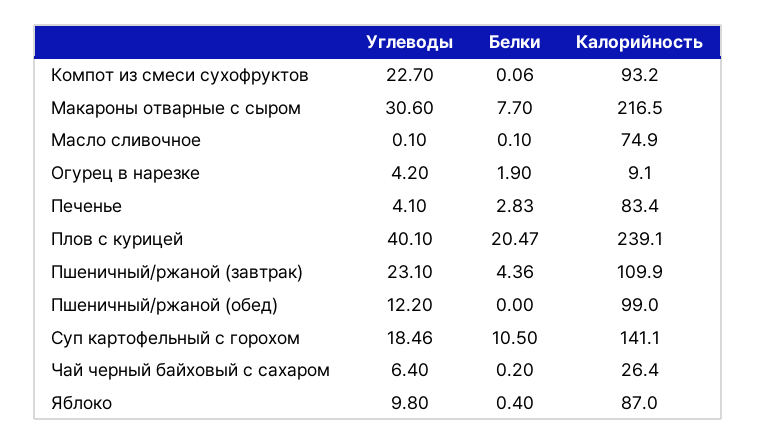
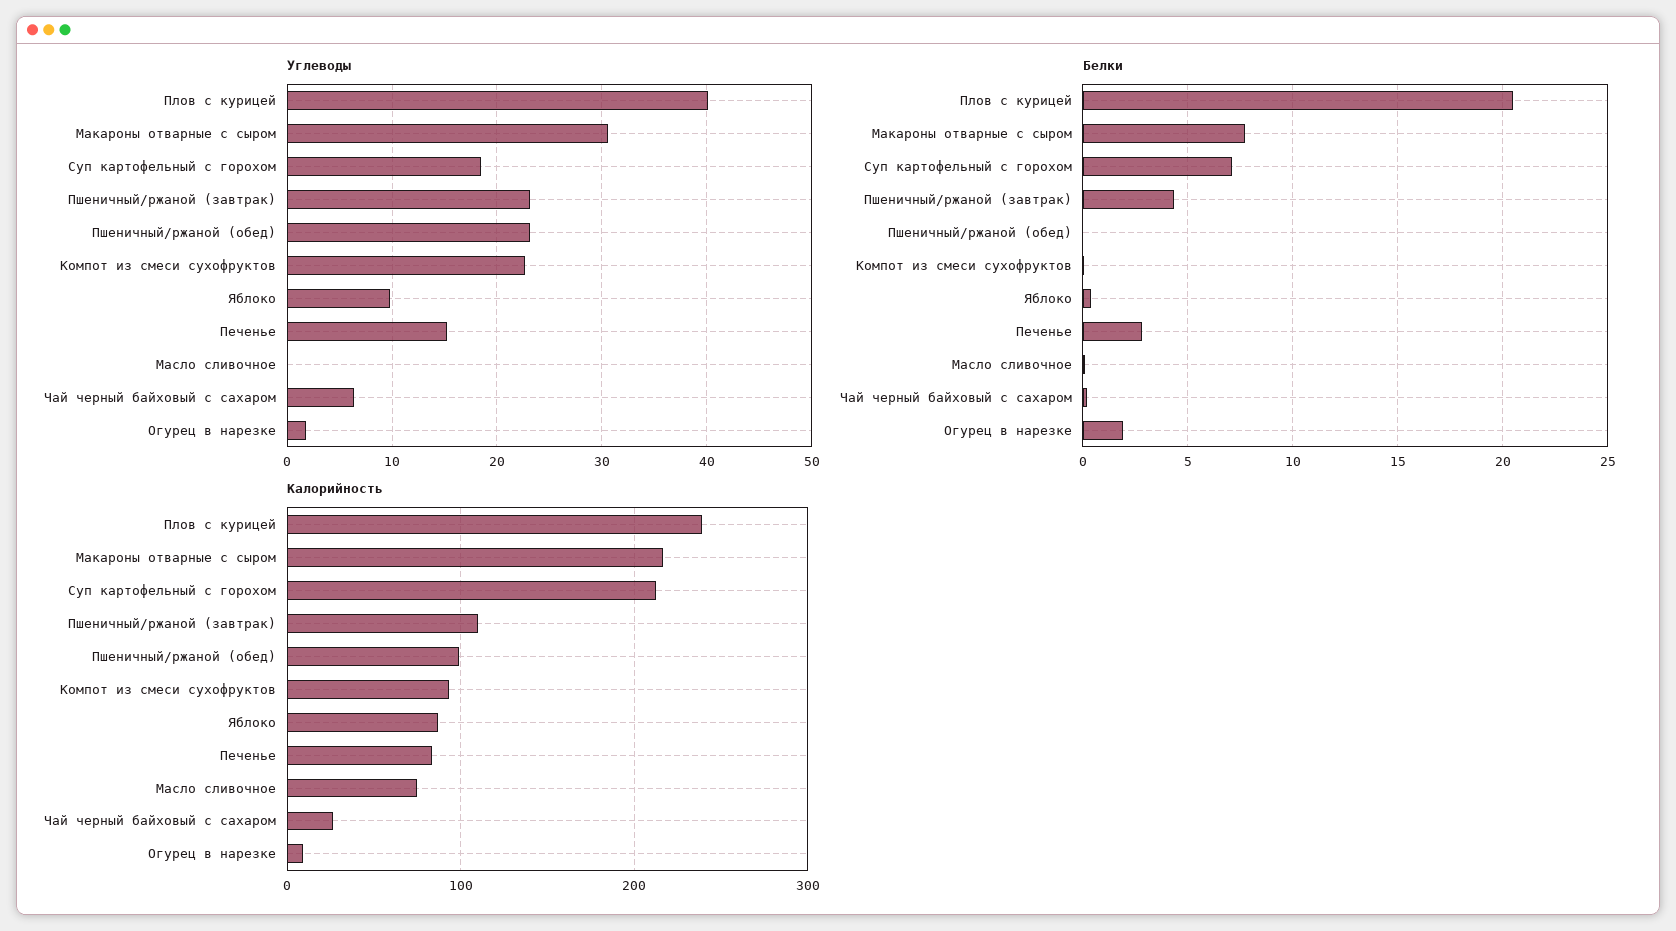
  {
    "Углеводы": {
      "Компот из смеси сухофруктов": 22.7,
      "Макароны отварные с сыром": 30.6,
      "Масло сливочное": 0.1,
-     "Огурец в нарезке": 4.2,
+     "Огурец в нарезке": 2,
-     "Печенье": 4.1,
+     "Печенье": 15,
      "Плов с курицей": 40.1,
      "Пшеничный/ржаной (завтрак)": 23.1,
-     "Пшеничный/ржаной (обед)": 12.2,
+     "Пшеничный/ржаной (обед)": 23,
      "Суп картофельный с горохом": 18.46,
      "Чай черный байховый с сахаром": 6.4,
      "Яблоко": 9.8
    },
    "Белки": {
      "Компот из смеси сухофруктов": 0.06,
      "Макароны отварные с сыром": 7.7,
      "Масло сливочное": 0.1,
      "Огурец в нарезке": 1.9,
      "Печенье": 2.83,
      "Плов с курицей": 20.47,
      "Пшеничный/ржаной (завтрак)": 4.36,
      "Пшеничный/ржаной (обед)": 0,
-     "Суп картофельный с горохом": 10.5,
+     "Суп картофельный с горохом": 7,
      "Чай черный байховый с сахаром": 0.2,
      "Яблоко": 0.4
    },
    "Калорийность": {
      "Компот из смеси сухофруктов": 93.2,
      "Макароны отварные с сыром": 216.5,
      "Масло сливочное": 74.9,
      "Огурец в нарезке": 9.1,
      "Печенье": 83.4,
      "Плов с курицей": 239.1,
      "Пшеничный/ржаной (завтрак)": 109.9,
      "Пшеничный/ржаной (обед)": 99,
-     "Суп картофельный с горохом": 141.1,
+     "Суп картофельный с горохом": 210,
      "Чай черный байховый с сахаром": 26.4,
      "Яблоко": 87
    }
  }

